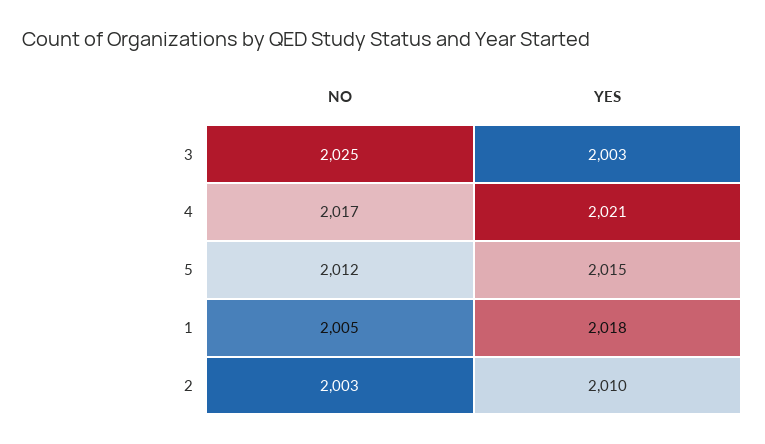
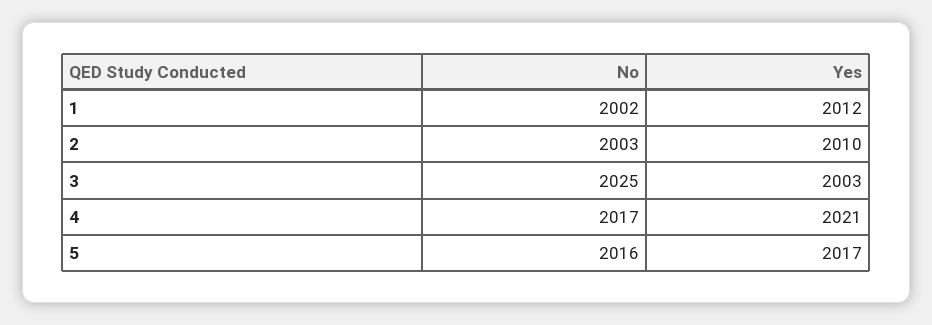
  {
    "NO": {
      "3": 2025,
      "4": 2017,
-     "5": 2012,
+     "5": 2016,
-     "1": 2005,
+     "1": 2002,
      "2": 2003
    },
    "YES": {
      "3": 2003,
      "4": 2021,
-     "5": 2015,
+     "5": 2017,
-     "1": 2018,
+     "1": 2012,
      "2": 2010
    }
  }

